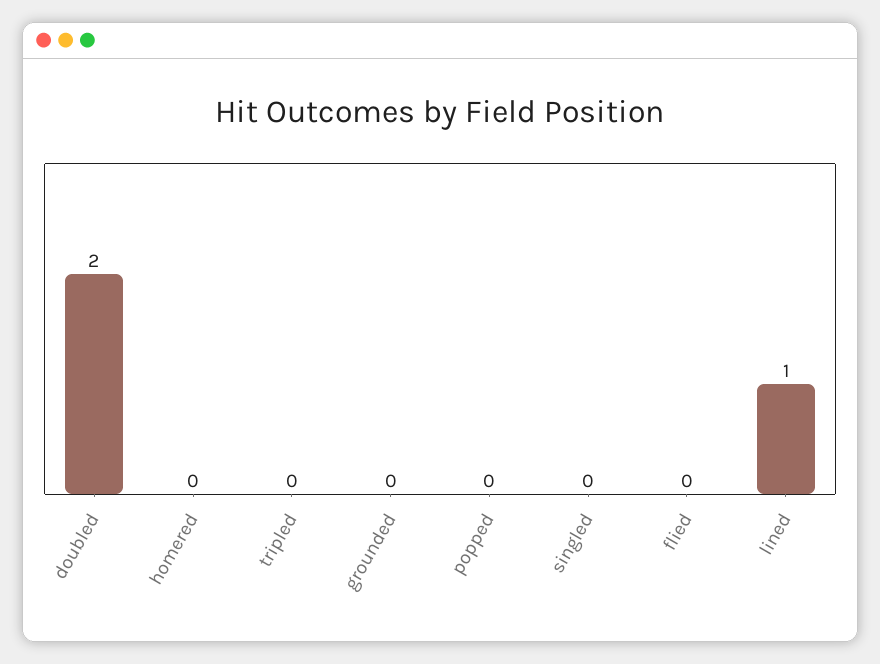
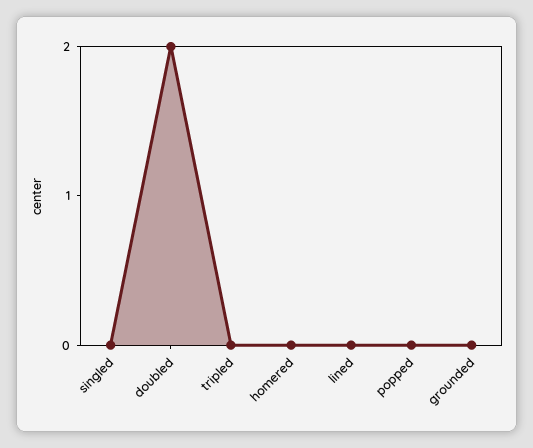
  {
    "doubled": 2,
    "homered": 0,
    "tripled": 0,
    "grounded": 0,
    "popped": 0,
    "singled": 0,
-   "flied": 0,
-   "lined": 1
+   "lined": 0
  }

